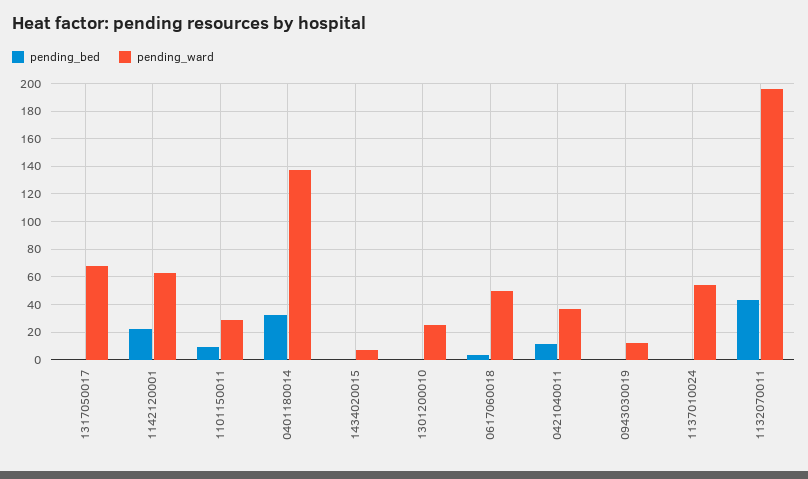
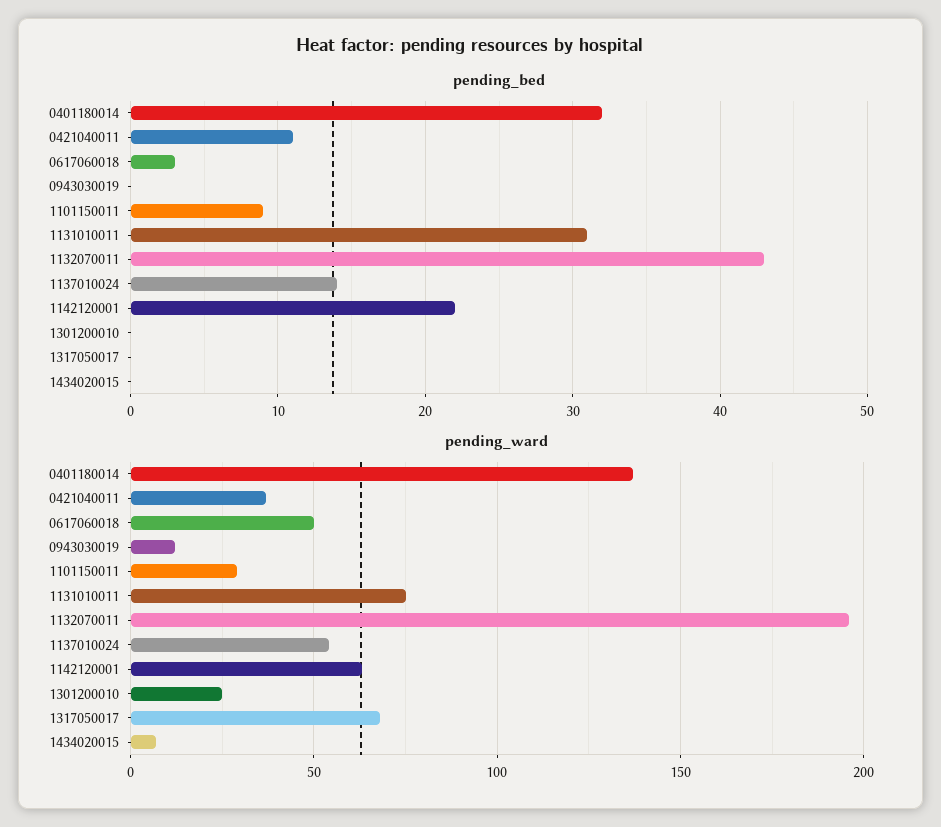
  {
    "pending_bed": {
      "1317050017": 0,
      "1142120001": 22,
      "1101150011": 9,
      "0401180014": 32,
      "1434020015": 0,
      "1301200010": 0,
      "0617060018": 3,
      "0421040011": 11,
      "0943030019": 0,
-     "1137010024": 0,
+     "1137010024": 14,
-     "1132070011": 43
+     "1132070011": 43,
+     "1131010011": 31
    },
    "pending_ward": {
      "1317050017": 70,
      "1142120001": 65,
      "1101150011": 30,
      "0401180014": 135,
      "1434020015": 5,
      "1301200010": 25,
      "0617060018": 50,
      "0421040011": 35,
      "0943030019": 10,
      "1137010024": 55,
-     "1132070011": 195
+     "1132070011": 195,
+     "1131010011": 75
    }
  }

